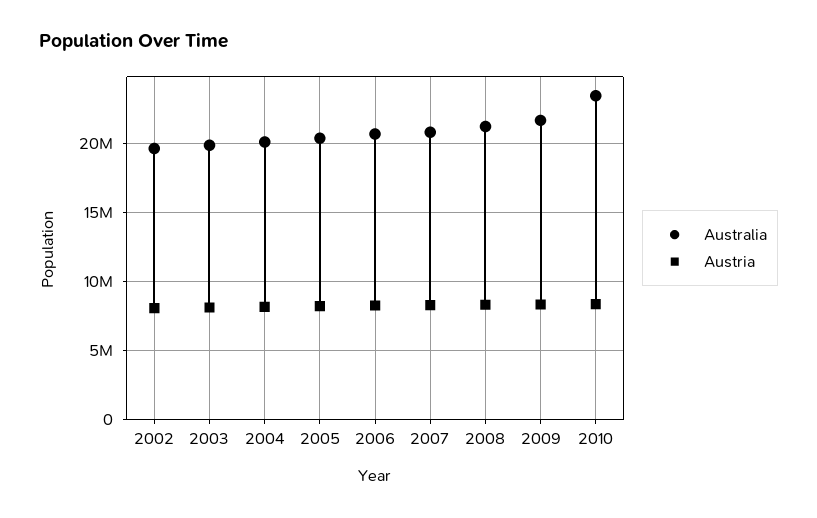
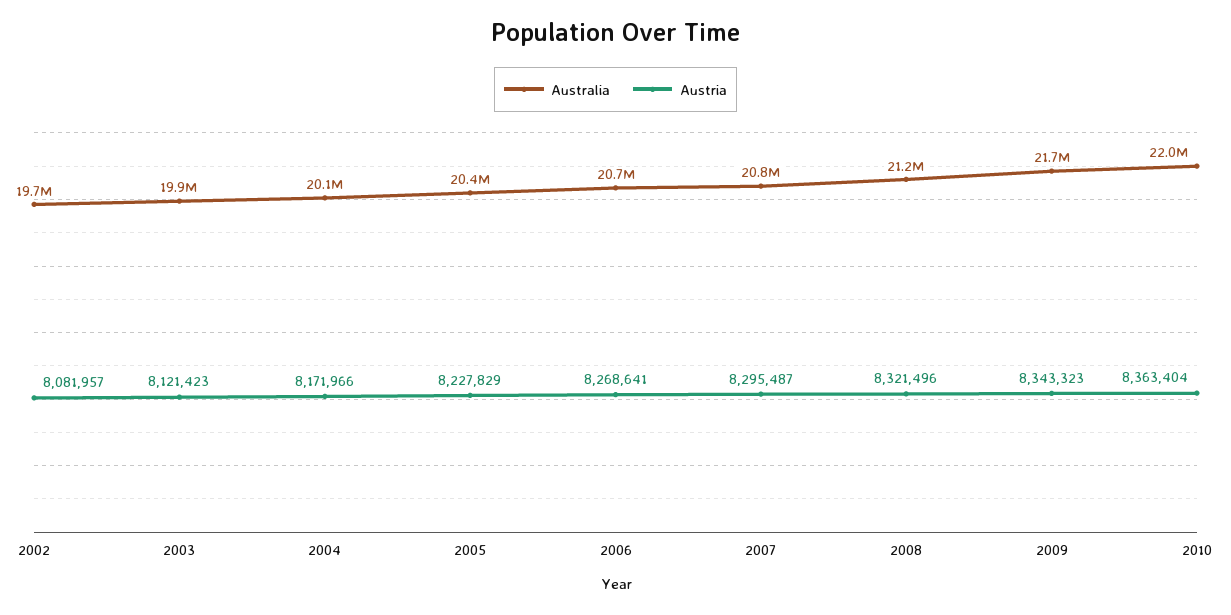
  {
    "Australia": {
      "2002": 19700000,
      "2003": 19900000,
      "2004": 20100000,
      "2005": 20400000,
      "2006": 20700000,
      "2007": 20800000,
      "2008": 21200000,
      "2009": 21700000,
-     "2010": 23500000
+     "2010": 22000000
    },
    "Austria": {
      "2002": 8081957,
      "2003": 8121423,
      "2004": 8171966,
      "2005": 8227829,
      "2006": 8268641,
      "2007": 8295487,
      "2008": 8321496,
      "2009": 8343323,
      "2010": 8363404
    }
  }

